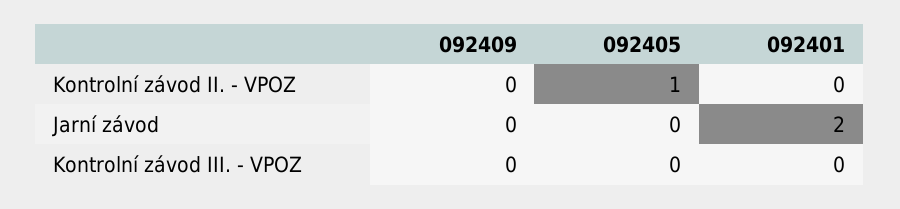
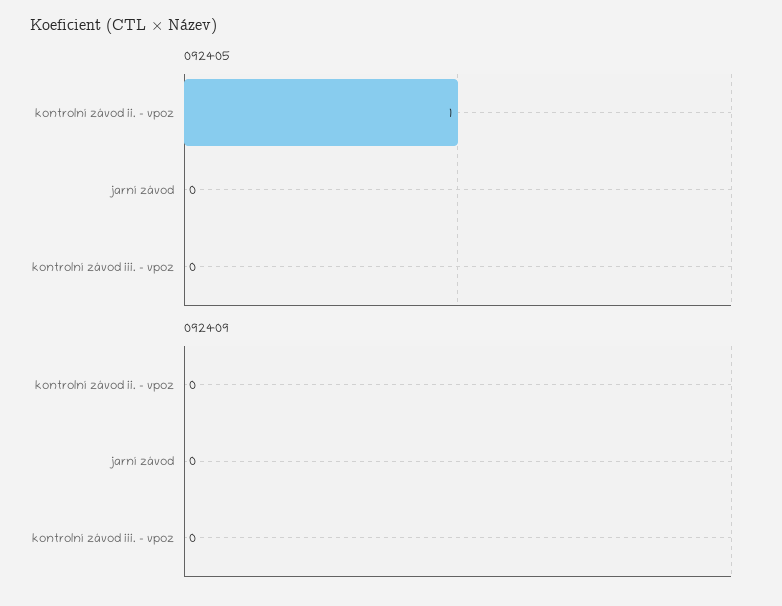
  {
    "092409": {
      "Kontrolní závod II. - VPOZ": 0,
      "Jarní závod": 0,
      "Kontrolní závod III. - VPOZ": 0
    },
    "092405": {
      "Kontrolní závod II. - VPOZ": 1,
      "Jarní závod": 0,
      "Kontrolní závod III. - VPOZ": 0
-   },
+   }
-   "092401": {
-     "Kontrolní závod II. - VPOZ": 0,
-     "Jarní závod": 2,
-     "Kontrolní závod III. - VPOZ": 0
-   }
  }

